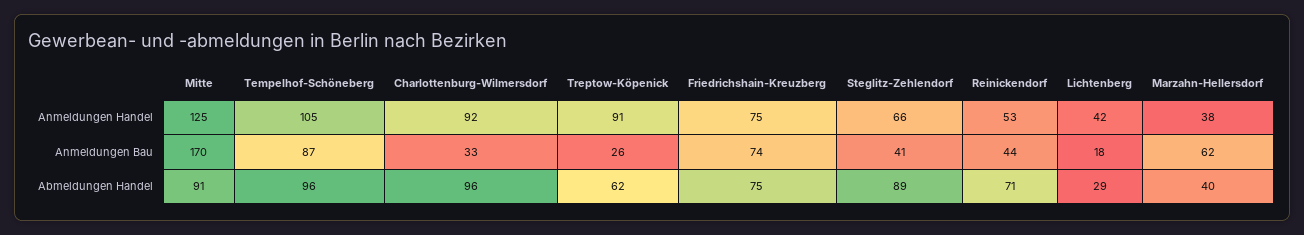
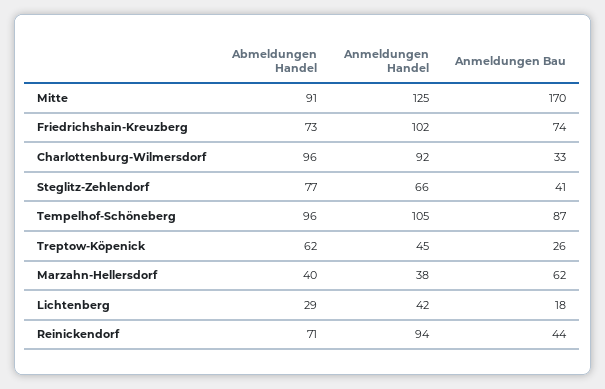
  {
    "Mitte": {
      "Anmeldungen Handel": 125,
      "Anmeldungen Bau": 170,
      "Abmeldungen Handel": 91
    },
    "Tempelhof-Schöneberg": {
      "Anmeldungen Handel": 105,
      "Anmeldungen Bau": 87,
      "Abmeldungen Handel": 96
    },
    "Charlottenburg-Wilmersdorf": {
      "Anmeldungen Handel": 92,
      "Anmeldungen Bau": 33,
      "Abmeldungen Handel": 96
    },
    "Treptow-Köpenick": {
-     "Anmeldungen Handel": 91,
+     "Anmeldungen Handel": 45,
      "Anmeldungen Bau": 26,
      "Abmeldungen Handel": 62
    },
    "Friedrichshain-Kreuzberg": {
-     "Anmeldungen Handel": 75,
+     "Anmeldungen Handel": 102,
      "Anmeldungen Bau": 74,
-     "Abmeldungen Handel": 75
+     "Abmeldungen Handel": 73
    },
    "Steglitz-Zehlendorf": {
      "Anmeldungen Handel": 66,
      "Anmeldungen Bau": 41,
-     "Abmeldungen Handel": 89
+     "Abmeldungen Handel": 77
    },
    "Reinickendorf": {
-     "Anmeldungen Handel": 53,
+     "Anmeldungen Handel": 94,
      "Anmeldungen Bau": 44,
      "Abmeldungen Handel": 71
    },
    "Lichtenberg": {
      "Anmeldungen Handel": 42,
      "Anmeldungen Bau": 18,
      "Abmeldungen Handel": 29
    },
    "Marzahn-Hellersdorf": {
      "Anmeldungen Handel": 38,
      "Anmeldungen Bau": 62,
      "Abmeldungen Handel": 40
    }
  }

